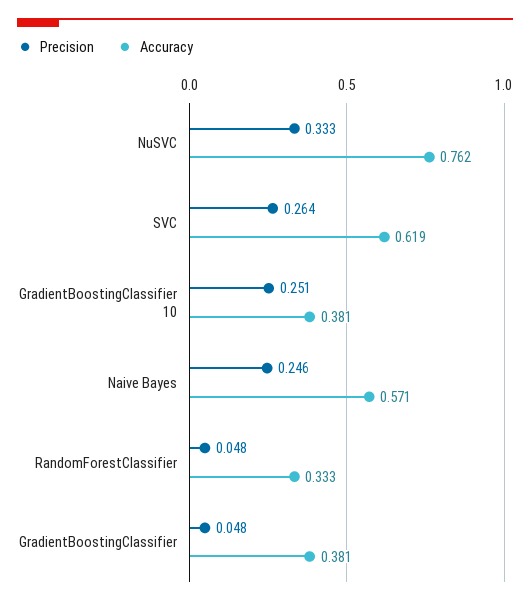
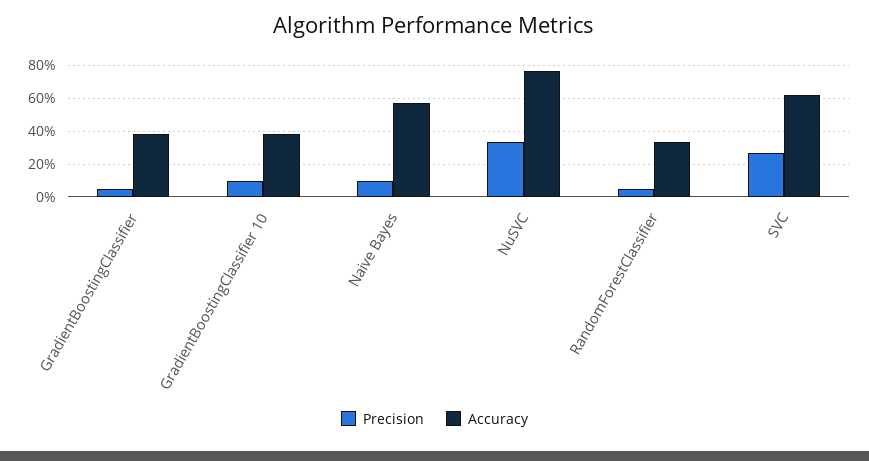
  {
    "Precision": {
      "NuSVC": 0.333,
      "SVC": 0.264,
-     "GradientBoostingClassifier 10": 0.251,
+     "GradientBoostingClassifier 10": 0.1,
-     "Naive Bayes": 0.246,
+     "Naive Bayes": 0.1,
      "RandomForestClassifier": 0.048,
      "GradientBoostingClassifier": 0.048
    },
    "Accuracy": {
      "NuSVC": 0.762,
      "SVC": 0.619,
      "GradientBoostingClassifier 10": 0.381,
      "Naive Bayes": 0.571,
      "RandomForestClassifier": 0.333,
      "GradientBoostingClassifier": 0.381
    }
  }

